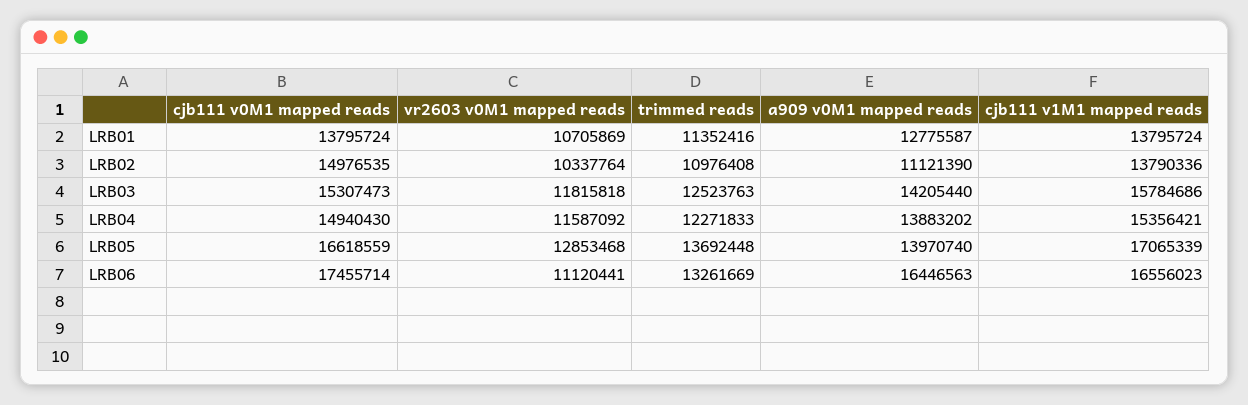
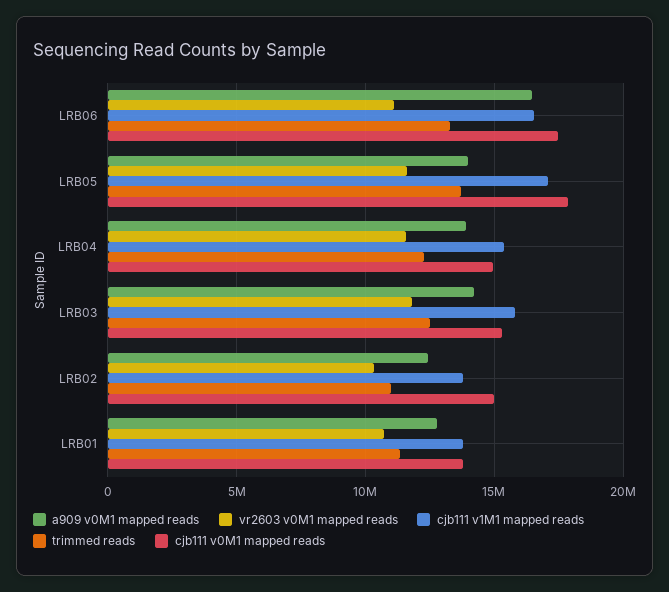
  {
    "cjb111 v0M1 mapped reads": {
      "LRB01": 13795724,
      "LRB02": 14976535,
      "LRB03": 15307473,
      "LRB04": 14940430,
-     "LRB05": 16618559,
+     "LRB05": 18000000,
      "LRB06": 17455714
    },
    "vr2603 v0M1 mapped reads": {
      "LRB01": 10705869,
      "LRB02": 10337764,
      "LRB03": 11815818,
      "LRB04": 11587092,
-     "LRB05": 12853468,
+     "LRB05": 11500000,
      "LRB06": 11120441
    },
    "trimmed reads": {
      "LRB01": 11352416,
      "LRB02": 10976408,
      "LRB03": 12523763,
      "LRB04": 12271833,
      "LRB05": 13692448,
      "LRB06": 13261669
    },
    "a909 v0M1 mapped reads": {
      "LRB01": 12775587,
-     "LRB02": 11121390,
+     "LRB02": 12500000,
      "LRB03": 14205440,
      "LRB04": 13883202,
      "LRB05": 13970740,
      "LRB06": 16446563
    },
    "cjb111 v1M1 mapped reads": {
      "LRB01": 13795724,
      "LRB02": 13790336,
      "LRB03": 15784686,
      "LRB04": 15356421,
      "LRB05": 17065339,
      "LRB06": 16556023
    }
  }

